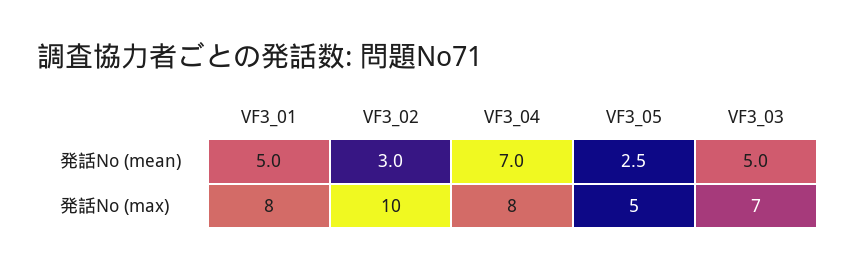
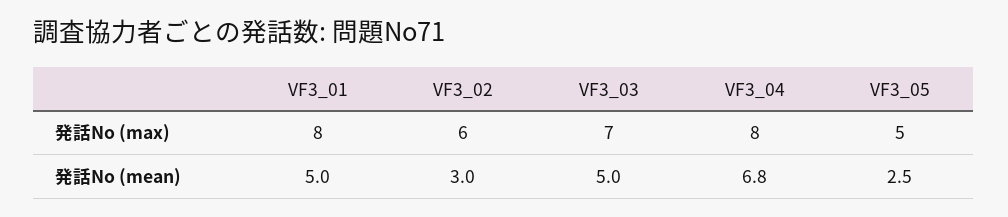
  {
    "VF3_01": {
      "発話No (mean)": 5,
      "発話No (max)": 8
    },
    "VF3_02": {
      "発話No (mean)": 3,
-     "発話No (max)": 10
+     "発話No (max)": 6
    },
    "VF3_04": {
-     "発話No (mean)": 7,
+     "発話No (mean)": 6.8,
      "発話No (max)": 8
    },
    "VF3_05": {
      "発話No (mean)": 2.5,
      "発話No (max)": 5
    },
    "VF3_03": {
      "発話No (mean)": 5,
      "発話No (max)": 7
    }
  }

